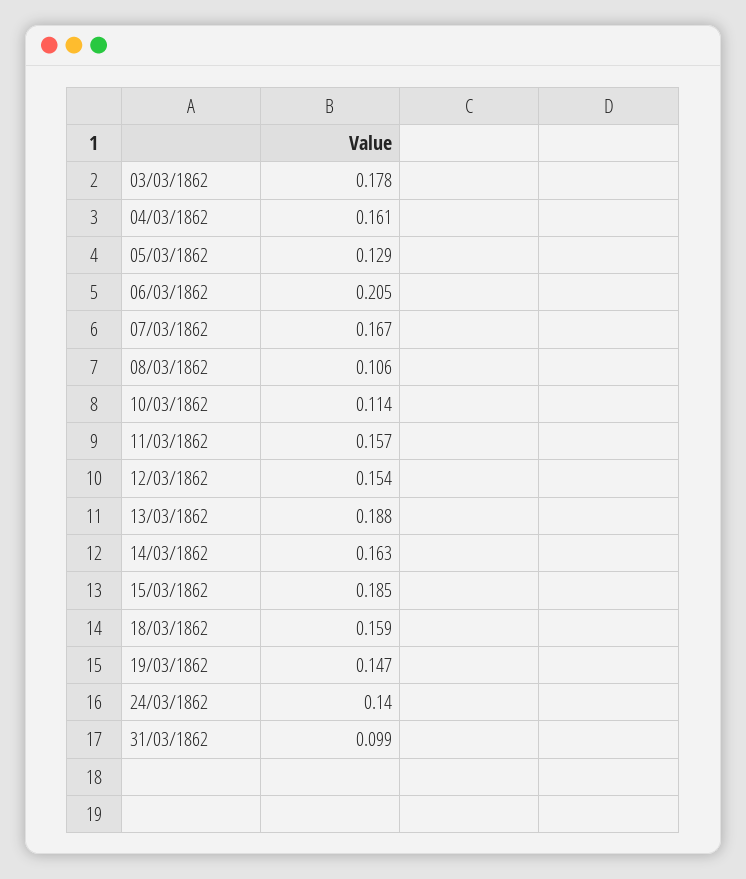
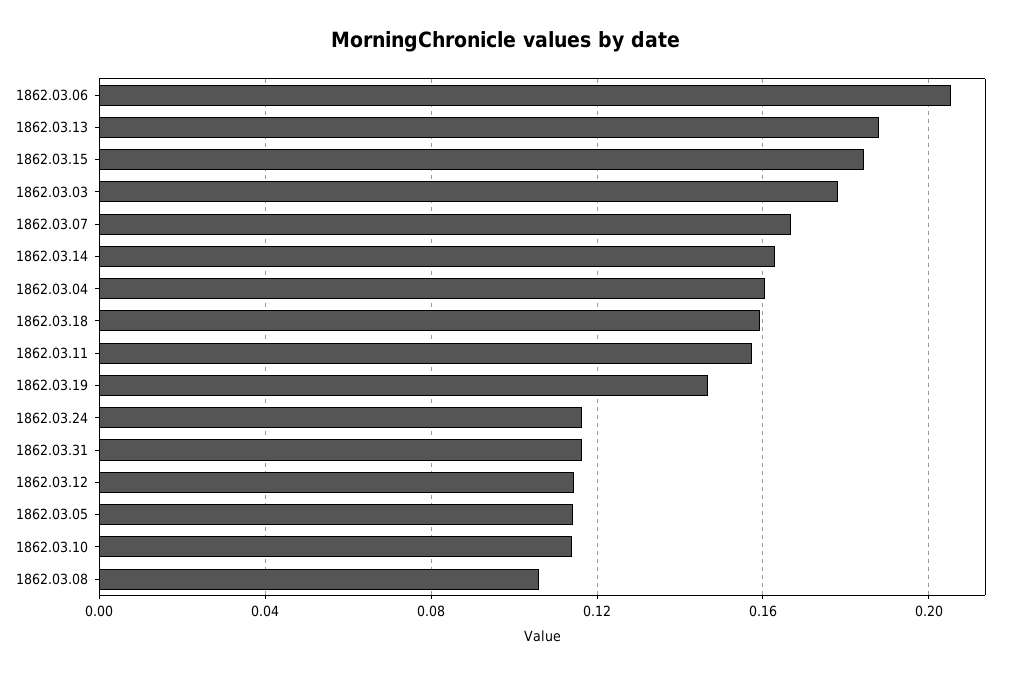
  {
    "03/03/1862": 0.178,
    "04/03/1862": 0.161,
-   "05/03/1862": 0.129,
+   "05/03/1862": 0.115,
    "06/03/1862": 0.205,
    "07/03/1862": 0.167,
    "08/03/1862": 0.106,
    "10/03/1862": 0.114,
    "11/03/1862": 0.157,
-   "12/03/1862": 0.154,
+   "12/03/1862": 0.115,
    "13/03/1862": 0.188,
    "14/03/1862": 0.163,
    "15/03/1862": 0.185,
    "18/03/1862": 0.159,
    "19/03/1862": 0.147,
-   "24/03/1862": 0.14,
+   "24/03/1862": 0.115,
-   "31/03/1862": 0.099
+   "31/03/1862": 0.115
  }

